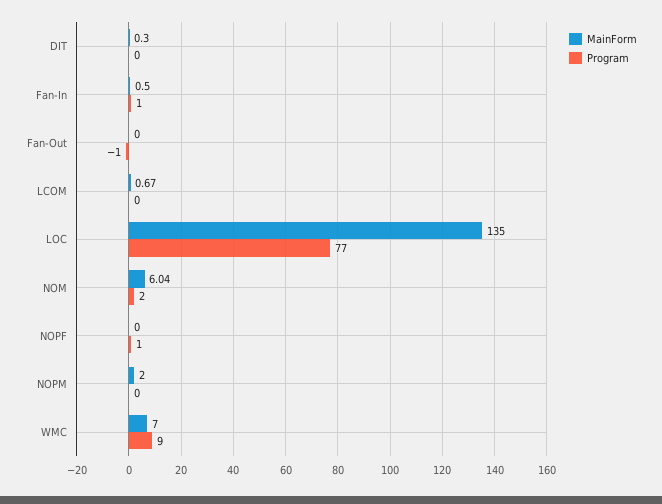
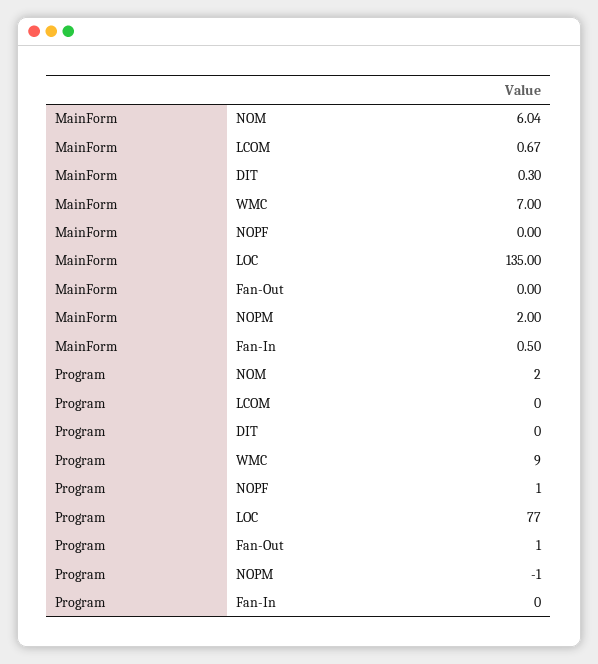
  {
    "MainForm": {
      "DIT": 0.3,
      "Fan-In": 0.5,
      "Fan-Out": 0,
      "LCOM": 0.67,
      "LOC": 135,
      "NOM": 6.04,
      "NOPF": 0,
      "NOPM": 2,
      "WMC": 7
    },
    "Program": {
      "DIT": 0,
-     "Fan-In": 1,
+     "Fan-In": 0,
-     "Fan-Out": -1,
+     "Fan-Out": 1,
      "LCOM": 0,
      "LOC": 77,
      "NOM": 2,
      "NOPF": 1,
-     "NOPM": 0,
+     "NOPM": -1,
      "WMC": 9
    }
  }

